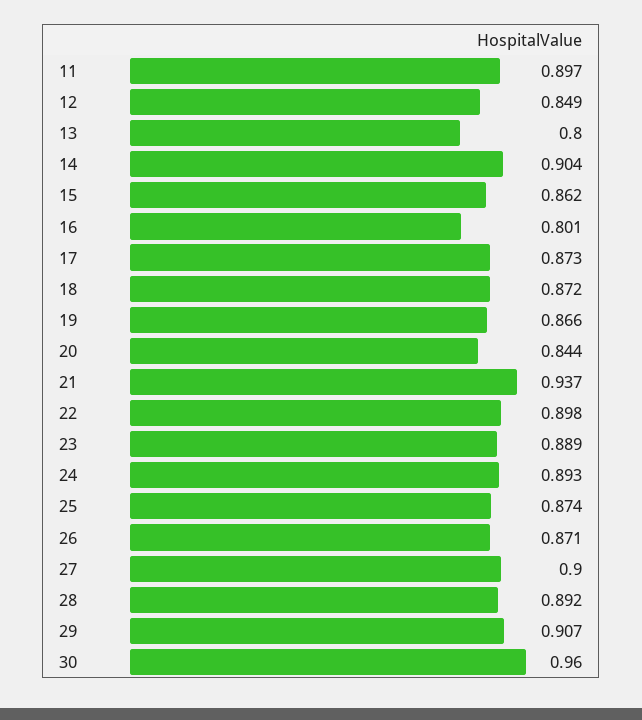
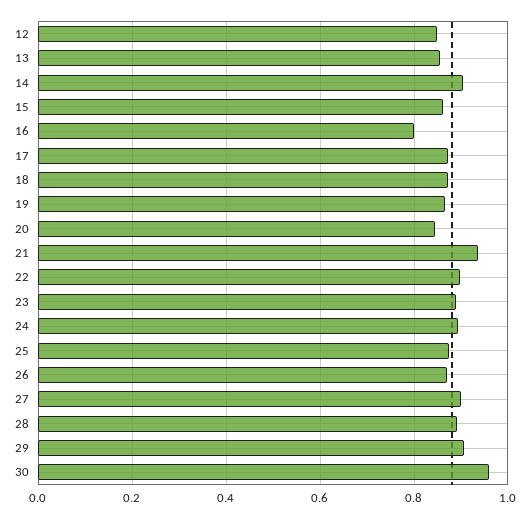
  {
-   "11": 0.897,
    "12": 0.849,
-   "13": 0.8,
+   "13": 0.86,
    "14": 0.904,
    "15": 0.862,
    "16": 0.801,
    "17": 0.873,
    "18": 0.872,
    "19": 0.866,
    "20": 0.844,
    "21": 0.937,
    "22": 0.898,
    "23": 0.889,
    "24": 0.893,
    "25": 0.874,
    "26": 0.871,
    "27": 0.9,
    "28": 0.892,
    "29": 0.907,
    "30": 0.96
  }

